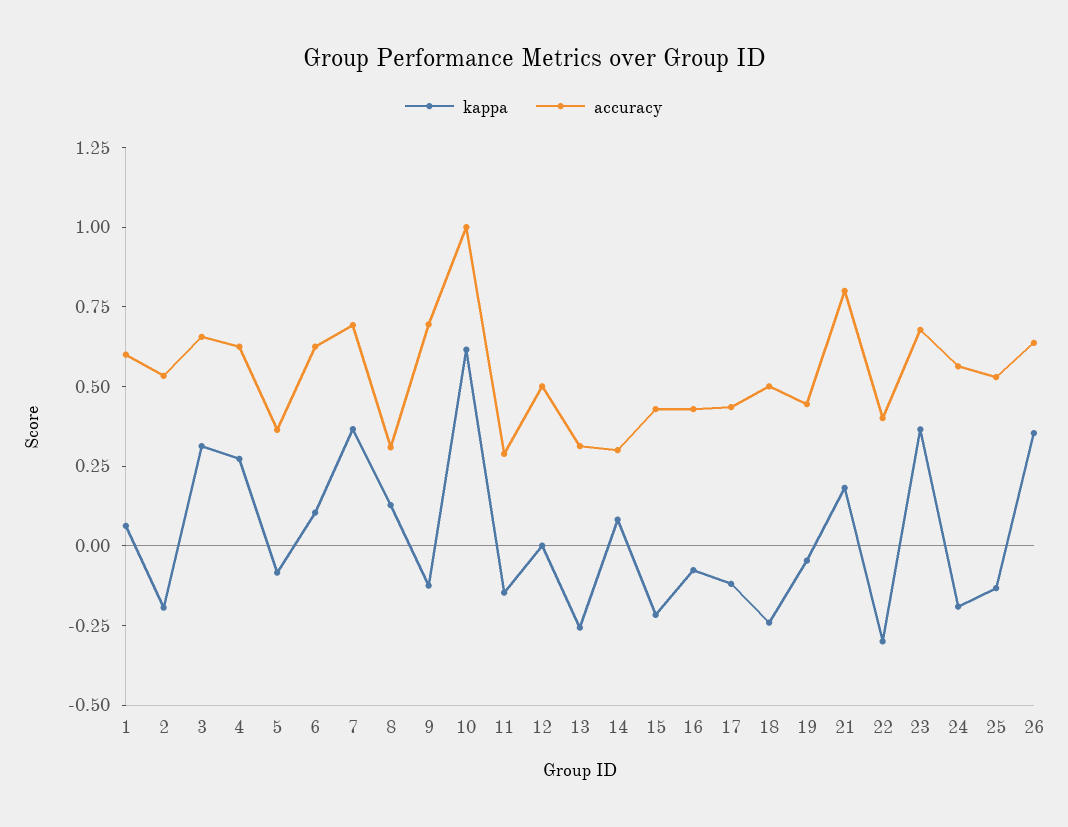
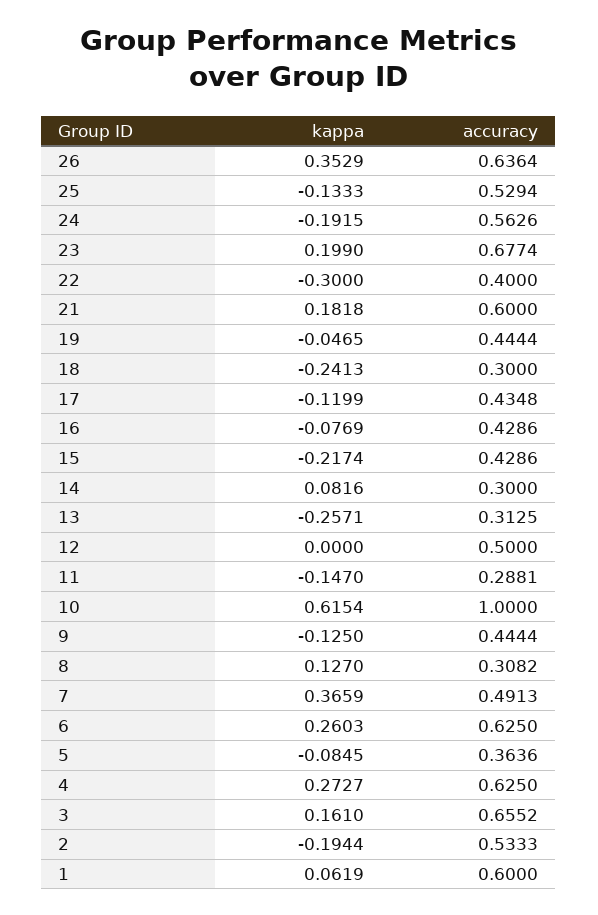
  {
    "kappa": {
      "1": 0.0619,
      "2": -0.1944,
-     "3": 0.3,
+     "3": 0.161,
      "4": 0.2727,
      "5": -0.0845,
-     "6": 0.1,
+     "6": 0.2603,
      "7": 0.3659,
      "8": 0.127,
      "9": -0.125,
      "10": 0.6154,
      "11": -0.147,
      "12": 0,
      "13": -0.2571,
      "14": 0.0816,
      "15": -0.2174,
      "16": -0.0769,
      "17": -0.1199,
      "18": -0.2413,
      "19": -0.0465,
      "21": 0.1818,
      "22": -0.3,
-     "23": 0.35,
+     "23": 0.199,
      "24": -0.1915,
      "25": -0.1333,
      "26": 0.3529
    },
    "accuracy": {
      "1": 0.6,
      "2": 0.5333,
      "3": 0.6552,
      "4": 0.625,
      "5": 0.3636,
      "6": 0.625,
-     "7": 0.7,
+     "7": 0.4913,
      "8": 0.3082,
-     "9": 0.7,
+     "9": 0.4444,
      "10": 1,
      "11": 0.2881,
      "12": 0.5,
      "13": 0.3125,
      "14": 0.3,
      "15": 0.4286,
      "16": 0.4286,
      "17": 0.4348,
-     "18": 0.5,
+     "18": 0.3,
      "19": 0.4444,
-     "21": 0.8,
+     "21": 0.6,
      "22": 0.4,
      "23": 0.6774,
      "24": 0.5626,
      "25": 0.5294,
      "26": 0.6364
    }
  }

